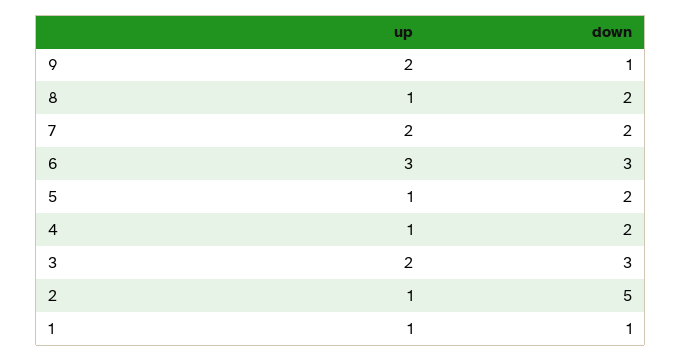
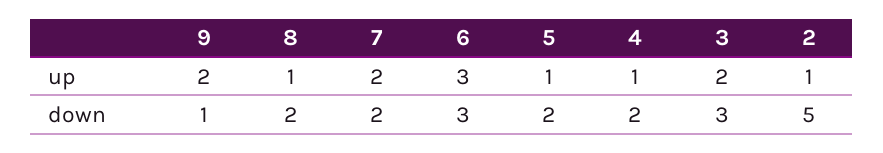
  {
    "up": {
      "9": 2,
      "8": 1,
      "7": 2,
      "6": 3,
      "5": 1,
      "4": 1,
      "3": 2,
-     "2": 1,
+     "2": 1
-     "1": 1
    },
    "down": {
      "9": 1,
      "8": 2,
      "7": 2,
      "6": 3,
      "5": 2,
      "4": 2,
      "3": 3,
-     "2": 5,
+     "2": 5
-     "1": 1
    }
  }

